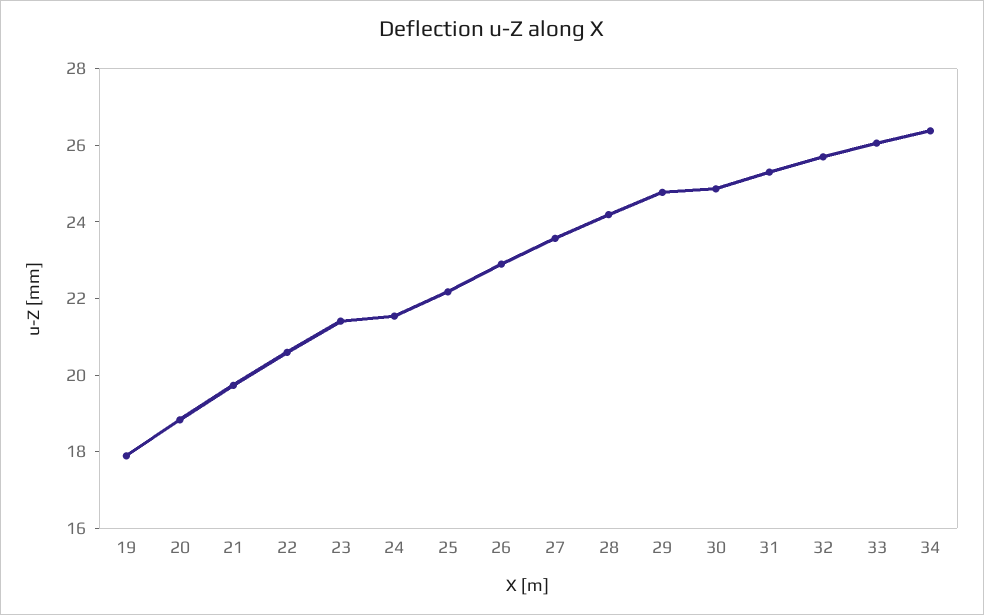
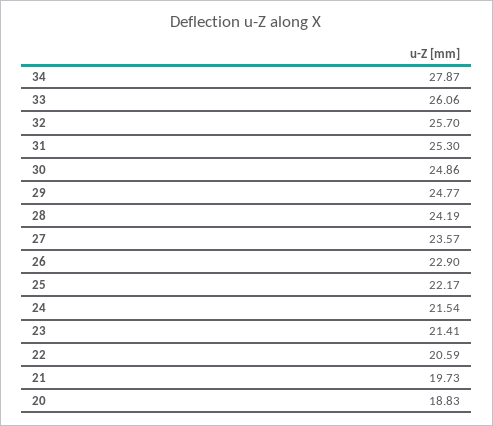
  {
-   "19": 18,
    "20": 18.83,
    "21": 19.73,
    "22": 20.59,
    "23": 21.41,
    "24": 21.54,
    "25": 22.17,
    "26": 22.9,
    "27": 23.57,
    "28": 24.19,
    "29": 24.77,
    "30": 24.86,
    "31": 25.3,
    "32": 25.7,
    "33": 26.06,
-   "34": 26.5
+   "34": 27.87
  }

